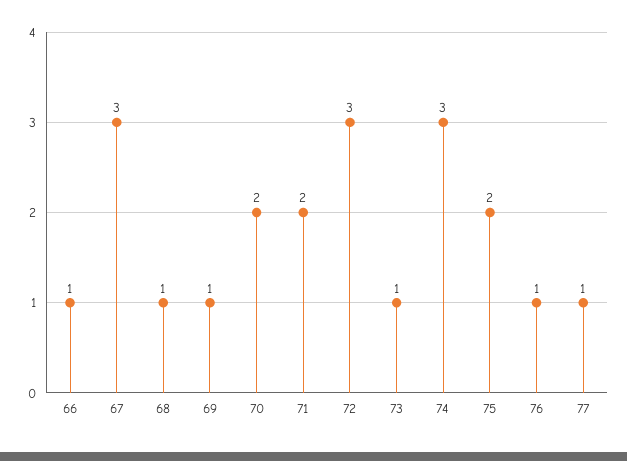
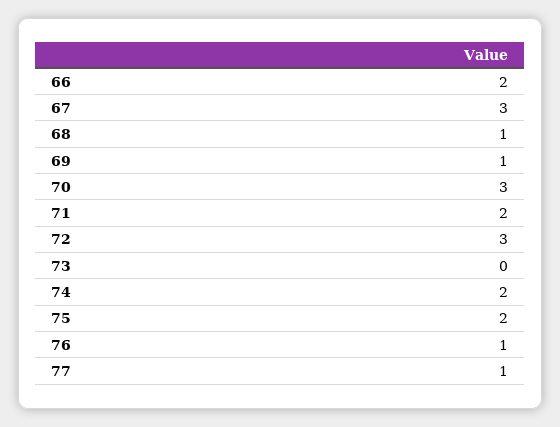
  {
-   "66": 1,
+   "66": 2,
    "67": 3,
    "68": 1,
    "69": 1,
-   "70": 2,
+   "70": 3,
    "71": 2,
    "72": 3,
-   "73": 1,
+   "73": 0,
-   "74": 3,
+   "74": 2,
    "75": 2,
    "76": 1,
    "77": 1
  }

